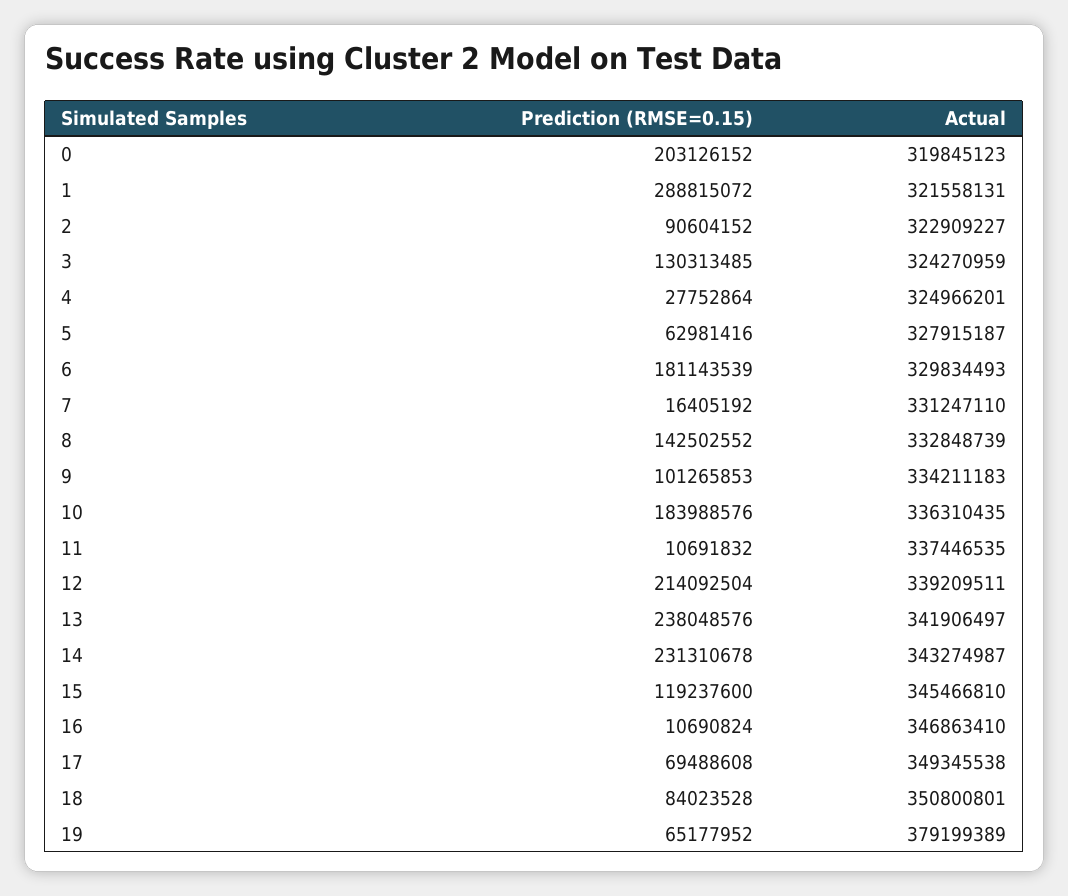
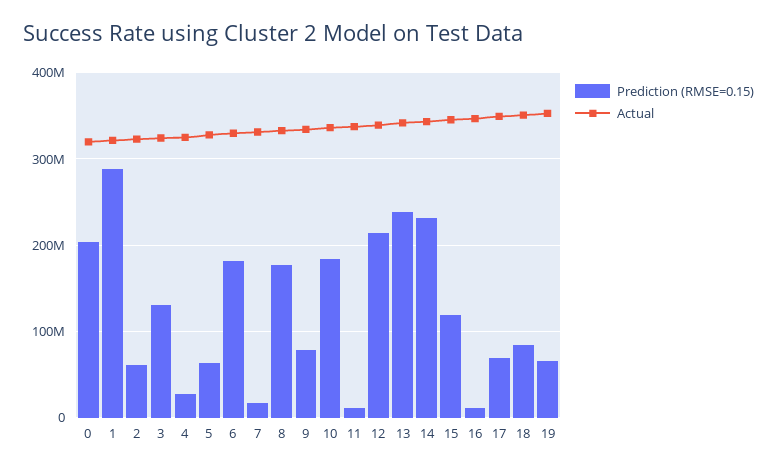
  {
    "Prediction (RMSE=0.15)": {
      "0": 203126152,
      "1": 288815072,
-     "2": 90604152,
+     "2": 60000000,
      "3": 130313485,
      "4": 27752864,
      "5": 62981416,
      "6": 181143539,
      "7": 16405192,
-     "8": 142502552,
+     "8": 180000000,
-     "9": 101265853,
+     "9": 80000000,
      "10": 183988576,
      "11": 10691832,
      "12": 214092504,
      "13": 238048576,
      "14": 231310678,
      "15": 119237600,
      "16": 10690824,
      "17": 69488608,
      "18": 84023528,
      "19": 65177952
    },
    "Actual": {
      "0": 319845123,
      "1": 321558131,
      "2": 322909227,
      "3": 324270959,
      "4": 324966201,
      "5": 327915187,
      "6": 329834493,
      "7": 331247110,
      "8": 332848739,
      "9": 334211183,
      "10": 336310435,
      "11": 337446535,
      "12": 339209511,
      "13": 341906497,
      "14": 343274987,
      "15": 345466810,
      "16": 346863410,
      "17": 349345538,
      "18": 350800801,
-     "19": 379199389
+     "19": 350000000
    }
  }

